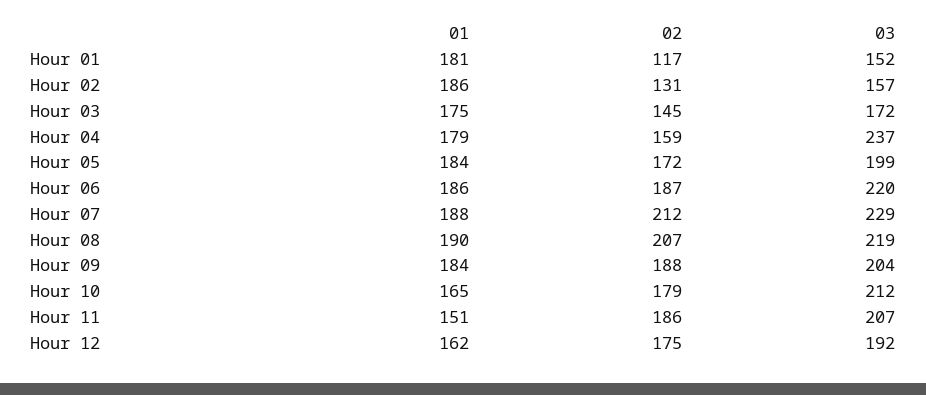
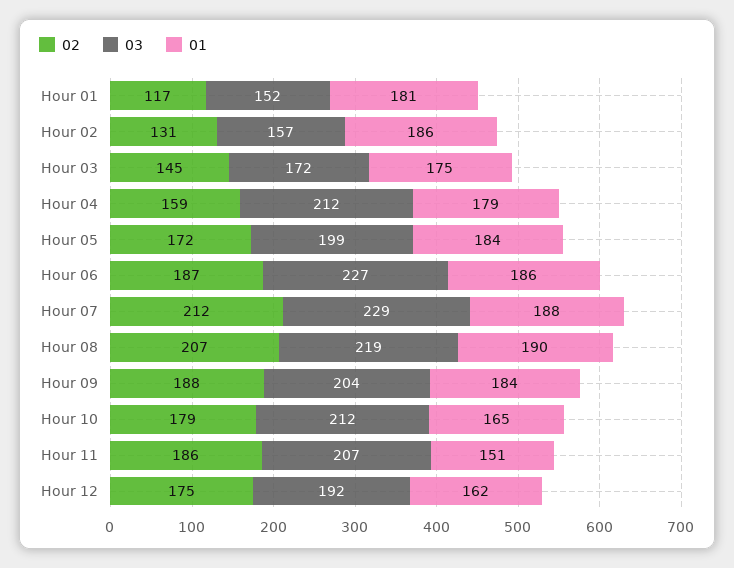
  {
    "01": {
      "Hour 01": 181,
      "Hour 02": 186,
      "Hour 03": 175,
      "Hour 04": 179,
      "Hour 05": 184,
      "Hour 06": 186,
      "Hour 07": 188,
      "Hour 08": 190,
      "Hour 09": 184,
      "Hour 10": 165,
      "Hour 11": 151,
      "Hour 12": 162
    },
    "02": {
      "Hour 01": 117,
      "Hour 02": 131,
      "Hour 03": 145,
      "Hour 04": 159,
      "Hour 05": 172,
      "Hour 06": 187,
      "Hour 07": 212,
      "Hour 08": 207,
      "Hour 09": 188,
      "Hour 10": 179,
      "Hour 11": 186,
      "Hour 12": 175
    },
    "03": {
      "Hour 01": 152,
      "Hour 02": 157,
      "Hour 03": 172,
-     "Hour 04": 237,
+     "Hour 04": 212,
      "Hour 05": 199,
-     "Hour 06": 220,
+     "Hour 06": 227,
      "Hour 07": 229,
      "Hour 08": 219,
      "Hour 09": 204,
      "Hour 10": 212,
      "Hour 11": 207,
      "Hour 12": 192
    }
  }

